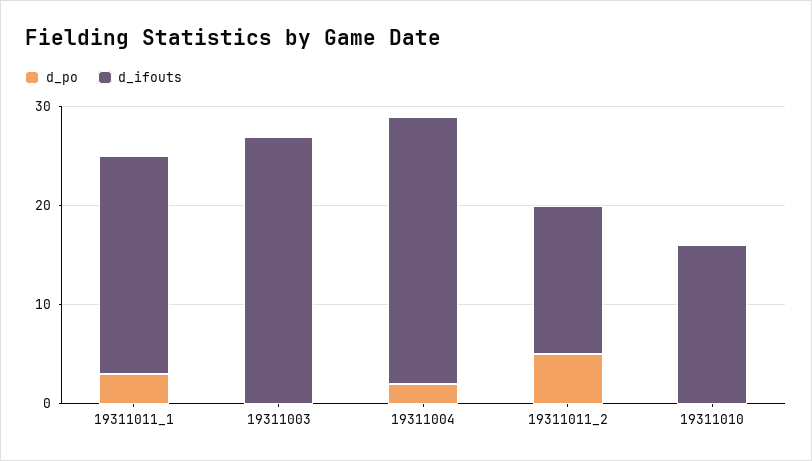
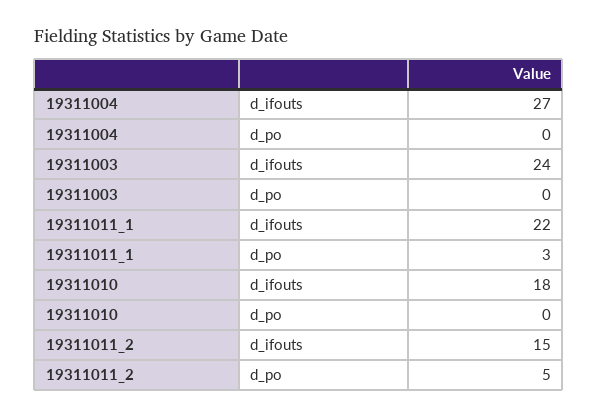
  {
    "d_po": {
      "19311011_1": 3,
      "19311003": 0,
-     "19311004": 2,
+     "19311004": 0,
      "19311011_2": 5,
      "19311010": 0
    },
    "d_ifouts": {
      "19311011_1": 22,
-     "19311003": 27,
+     "19311003": 24,
      "19311004": 27,
      "19311011_2": 15,
-     "19311010": 16
+     "19311010": 18
    }
  }

